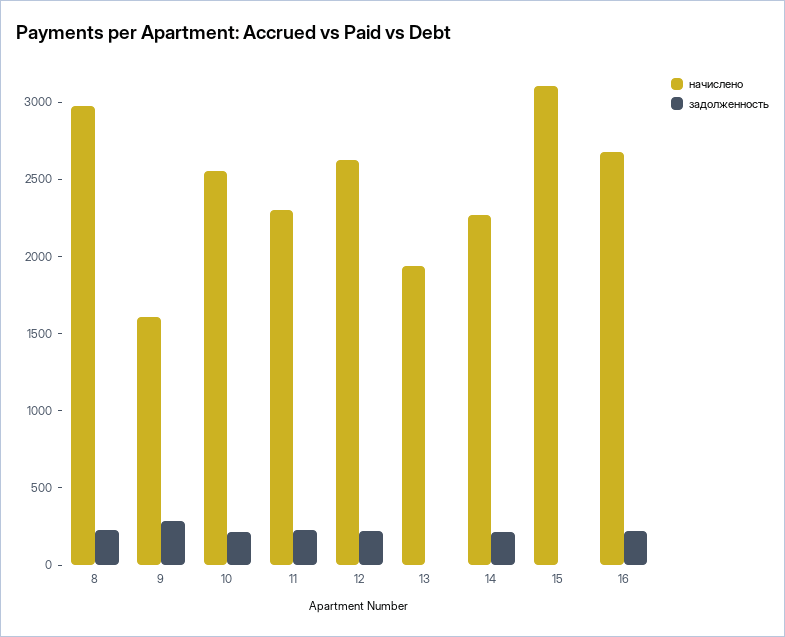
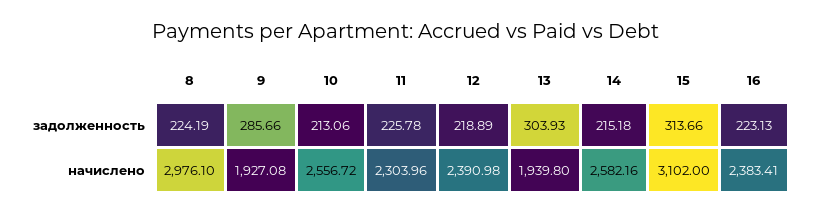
  {
    "начислено": {
      "8": 2976.1,
-     "9": 1600,
+     "9": 1927.08,
      "10": 2556.72,
      "11": 2303.96,
-     "12": 2600,
+     "12": 2390.98,
      "13": 1939.8,
-     "14": 2300,
+     "14": 2582.16,
      "15": 3102,
-     "16": 2700
+     "16": 2383.41
    },
    "задолженность": {
      "8": 224.19,
      "9": 285.66,
      "10": 213.06,
      "11": 225.78,
      "12": 218.89,
-     "13": 0,
+     "13": 303.93,
      "14": 215.18,
-     "15": 0,
+     "15": 313.66,
      "16": 223.13
    }
  }

